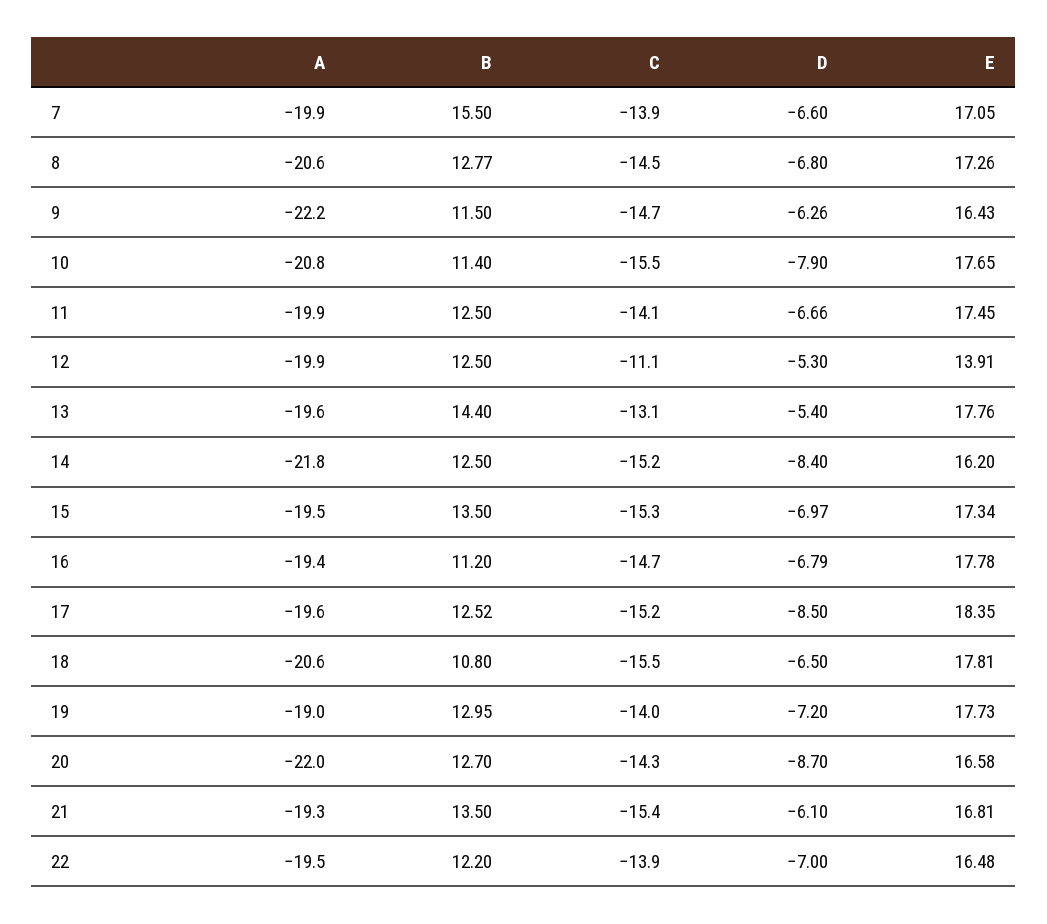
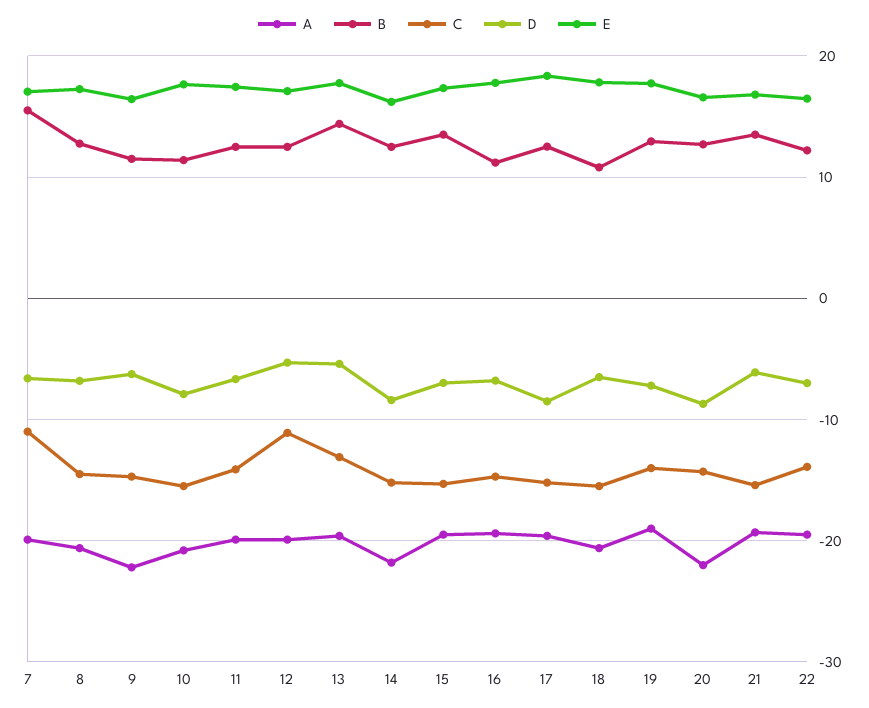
  {
    "A": {
      "7": -19.9,
      "8": -20.6,
      "9": -22.2,
      "10": -20.8,
      "11": -19.9,
      "12": -19.9,
      "13": -19.6,
      "14": -21.8,
      "15": -19.5,
      "16": -19.4,
      "17": -19.6,
      "18": -20.6,
      "19": -19,
      "20": -22,
      "21": -19.3,
      "22": -19.5
    },
    "B": {
      "7": 15.5,
      "8": 12.77,
      "9": 11.5,
      "10": 11.4,
      "11": 12.5,
      "12": 12.5,
      "13": 14.4,
      "14": 12.5,
      "15": 13.5,
      "16": 11.2,
      "17": 12.52,
      "18": 10.8,
      "19": 12.95,
      "20": 12.7,
      "21": 13.5,
      "22": 12.2
    },
    "C": {
-     "7": -13.9,
+     "7": -11,
      "8": -14.5,
      "9": -14.7,
      "10": -15.5,
      "11": -14.1,
      "12": -11.1,
      "13": -13.1,
      "14": -15.2,
      "15": -15.3,
      "16": -14.7,
      "17": -15.2,
      "18": -15.5,
      "19": -14,
      "20": -14.3,
      "21": -15.4,
      "22": -13.9
    },
    "D": {
      "7": -6.6,
      "8": -6.8,
      "9": -6.26,
      "10": -7.9,
      "11": -6.66,
      "12": -5.3,
      "13": -5.4,
      "14": -8.4,
      "15": -6.97,
      "16": -6.79,
      "17": -8.5,
      "18": -6.5,
      "19": -7.2,
      "20": -8.7,
      "21": -6.1,
      "22": -7
    },
    "E": {
      "7": 17.05,
      "8": 17.26,
      "9": 16.43,
      "10": 17.65,
      "11": 17.45,
-     "12": 13.91,
+     "12": 17,
      "13": 17.76,
      "14": 16.2,
      "15": 17.34,
      "16": 17.78,
      "17": 18.35,
      "18": 17.81,
      "19": 17.73,
      "20": 16.58,
      "21": 16.81,
      "22": 16.48
    }
  }

